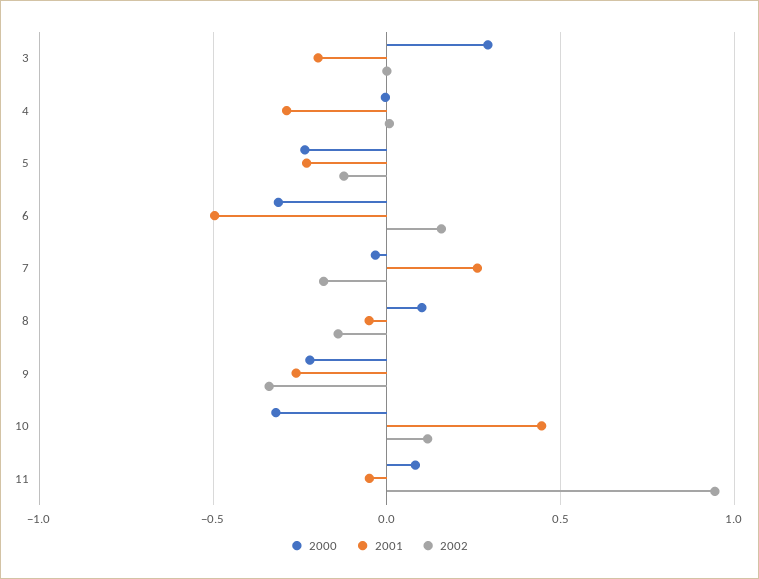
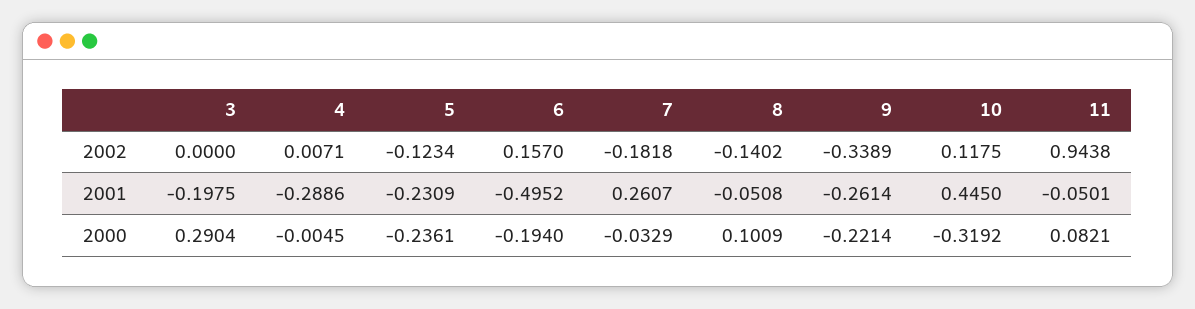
  {
    "2000": {
      "3": 0.2904,
      "4": -0.0045,
      "5": -0.2361,
-     "6": -0.3,
+     "6": -0.194,
      "7": -0.0329,
      "8": 0.1009,
      "9": -0.2214,
      "10": -0.3192,
      "11": 0.0821
    },
    "2001": {
      "3": -0.1975,
      "4": -0.2886,
      "5": -0.2309,
      "6": -0.4952,
      "7": 0.2607,
      "8": -0.0508,
      "9": -0.2614,
      "10": 0.445,
      "11": -0.0501
    },
    "2002": {
      "3": 0,
      "4": 0.0071,
      "5": -0.1234,
      "6": 0.157,
      "7": -0.1818,
      "8": -0.1402,
      "9": -0.3389,
      "10": 0.1175,
      "11": 0.9438
    }
  }

